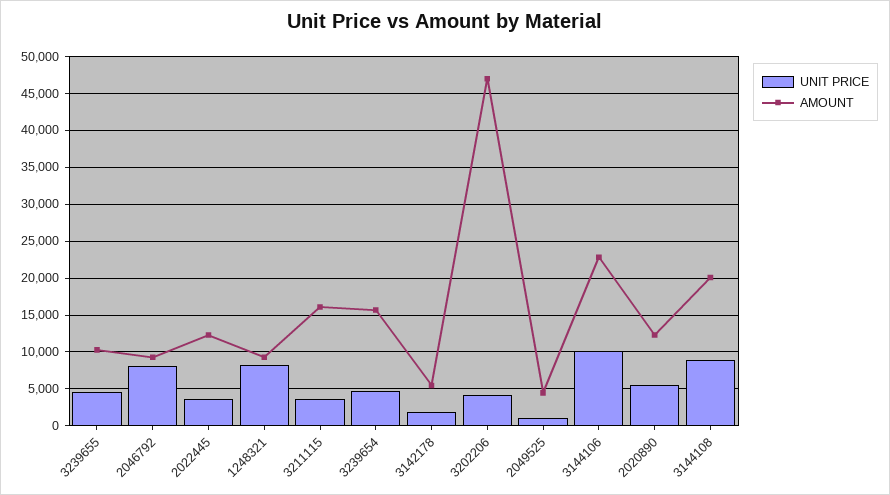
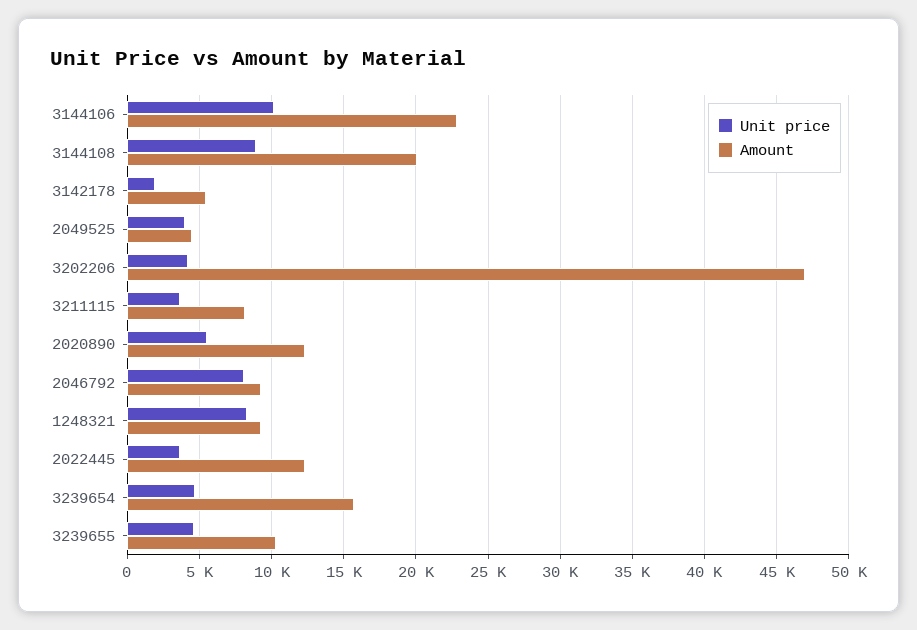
  {
    "UNIT PRICE": {
      "3239655": 4500,
      "2046792": 8000,
      "2022445": 3500,
      "1248321": 8500,
      "3211115": 3500,
      "3239654": 4500,
      "3142178": 2000,
      "3202206": 4000,
-     "2049525": 1000,
+     "2049525": 4000,
      "3144106": 10000,
      "2020890": 5500,
      "3144108": 9000
    },
    "AMOUNT": {
      "3239655": 10500,
      "2046792": 9500,
      "2022445": 12500,
      "1248321": 9500,
-     "3211115": 16000,
+     "3211115": 8000,
      "3239654": 15500,
      "3142178": 5500,
      "3202206": 47000,
      "2049525": 4500,
      "3144106": 23000,
      "2020890": 12500,
      "3144108": 20000
    }
  }

